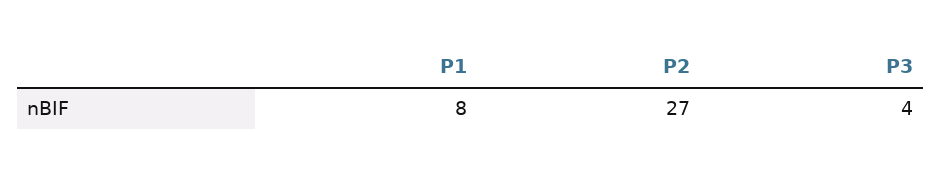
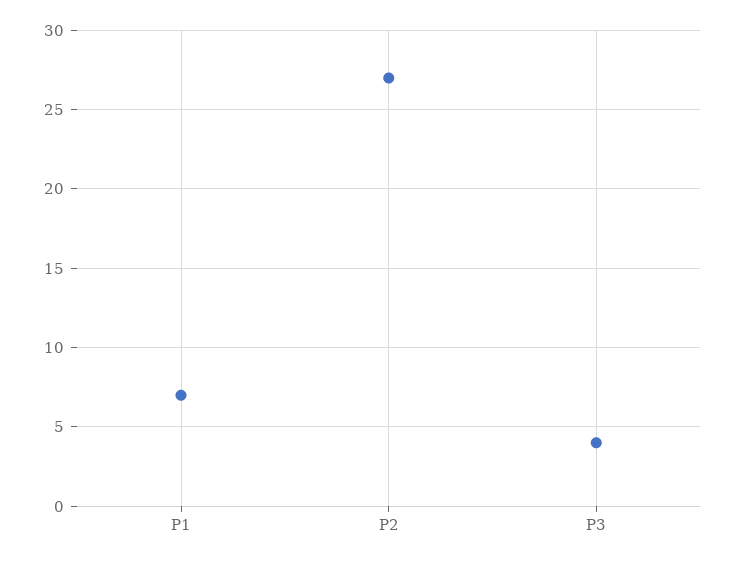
  {
-   "P1": 8,
+   "P1": 7,
    "P2": 27,
    "P3": 4
  }

